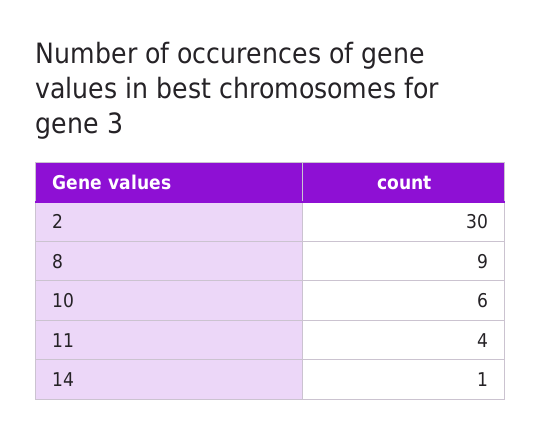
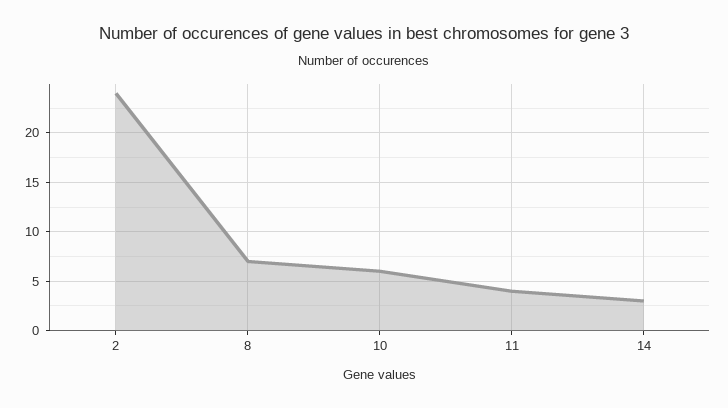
  {
-   "2": 30,
+   "2": 24,
-   "8": 9,
+   "8": 7,
    "10": 6,
    "11": 4,
-   "14": 1
+   "14": 3
  }

